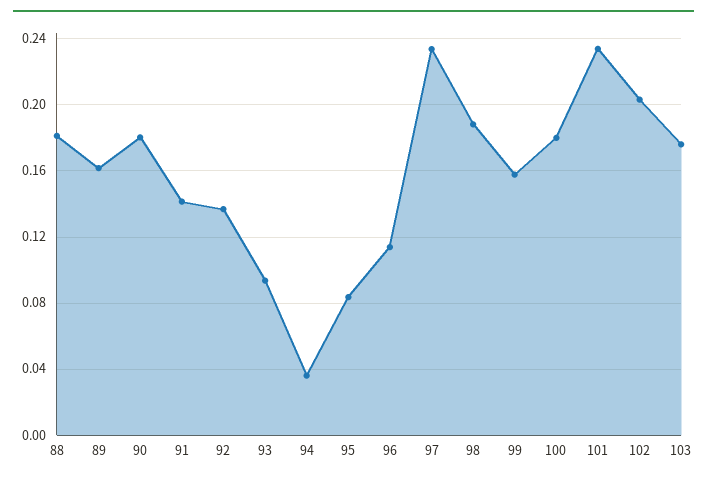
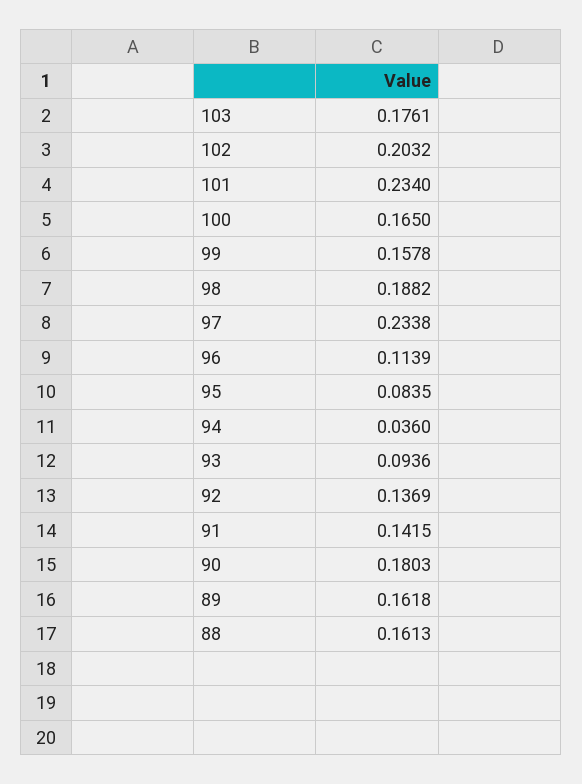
  {
-   "88": 0.18,
+   "88": 0.1613,
    "89": 0.1618,
    "90": 0.1803,
    "91": 0.1415,
    "92": 0.1369,
    "93": 0.0936,
    "94": 0.036,
    "95": 0.0835,
    "96": 0.1139,
    "97": 0.2338,
    "98": 0.1882,
    "99": 0.1578,
-   "100": 0.18,
+   "100": 0.165,
    "101": 0.234,
    "102": 0.2032,
    "103": 0.1761
  }

